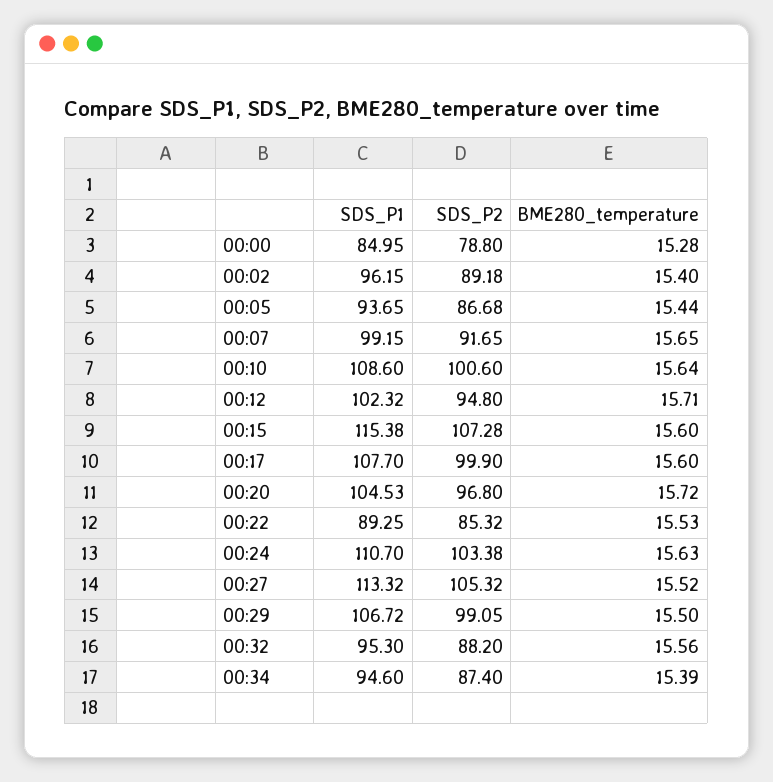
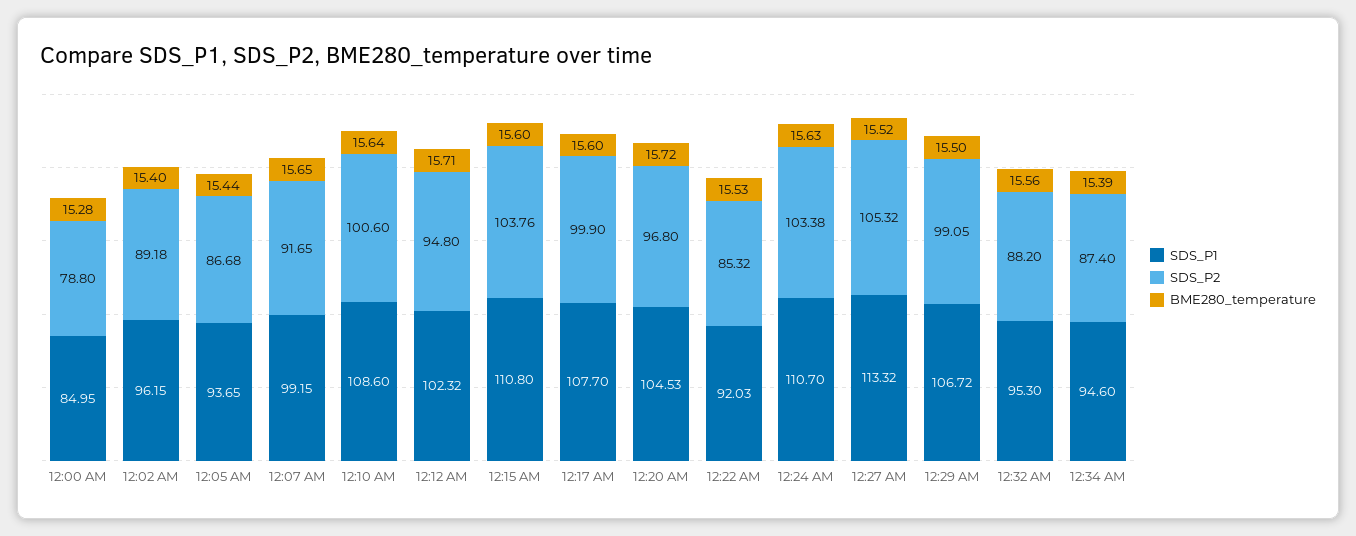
  {
    "SDS_P1": {
      "00:00": 84.95,
      "00:02": 96.15,
      "00:05": 93.65,
      "00:07": 99.15,
      "00:10": 108.6,
      "00:12": 102.32,
-     "00:15": 115.38,
+     "00:15": 110.8,
      "00:17": 107.7,
      "00:20": 104.53,
-     "00:22": 89.25,
+     "00:22": 92.03,
      "00:24": 110.7,
      "00:27": 113.32,
      "00:29": 106.72,
      "00:32": 95.3,
      "00:34": 94.6
    },
    "SDS_P2": {
      "00:00": 78.8,
      "00:02": 89.18,
      "00:05": 86.68,
      "00:07": 91.65,
      "00:10": 100.6,
      "00:12": 94.8,
-     "00:15": 107.28,
+     "00:15": 103.76,
      "00:17": 99.9,
      "00:20": 96.8,
      "00:22": 85.32,
      "00:24": 103.38,
      "00:27": 105.32,
      "00:29": 99.05,
      "00:32": 88.2,
      "00:34": 87.4
    },
    "BME280_temperature": {
      "00:00": 15.28,
      "00:02": 15.4,
      "00:05": 15.44,
      "00:07": 15.65,
      "00:10": 15.64,
      "00:12": 15.71,
      "00:15": 15.6,
      "00:17": 15.6,
      "00:20": 15.72,
      "00:22": 15.53,
      "00:24": 15.63,
      "00:27": 15.52,
      "00:29": 15.5,
      "00:32": 15.56,
      "00:34": 15.39
    }
  }

